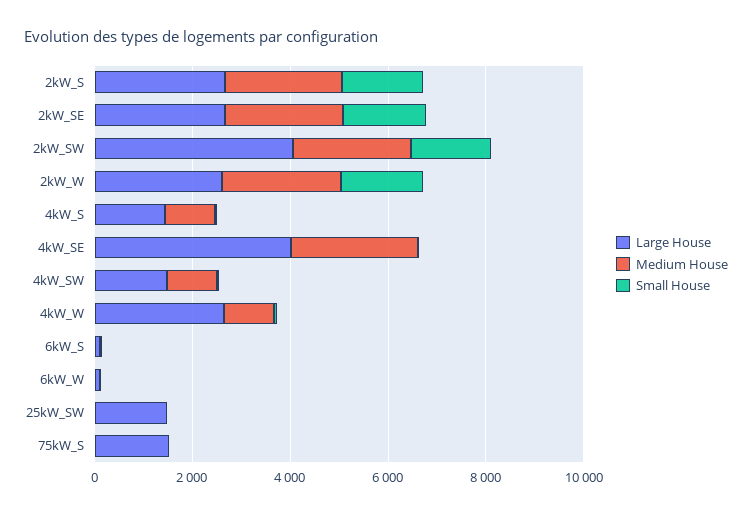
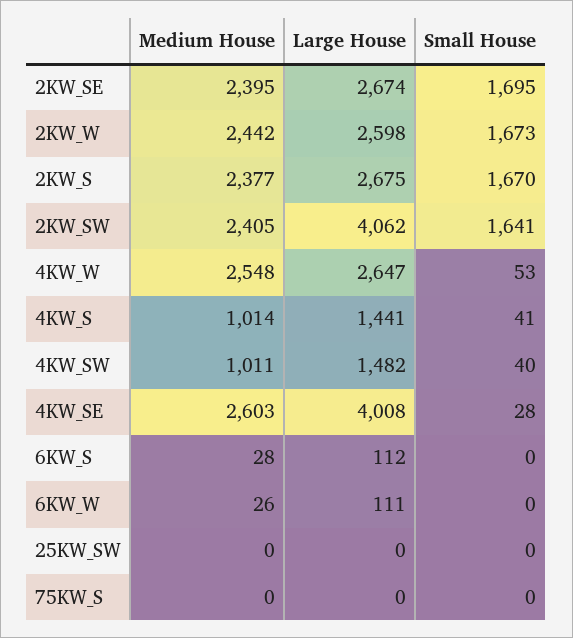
  {
    "Large House": {
      "2kW_S": 2675,
      "2kW_SE": 2674,
      "2kW_SW": 4062,
      "2kW_W": 2598,
      "4kW_S": 1441,
      "4kW_SE": 4008,
      "4kW_SW": 1482,
      "4kW_W": 2647,
      "6kW_S": 112,
      "6kW_W": 111,
-     "25kW_SW": 1500,
+     "25kW_SW": 0,
-     "75kW_S": 1500
+     "75kW_S": 0
    },
    "Medium House": {
      "2kW_S": 2377,
      "2kW_SE": 2395,
      "2kW_SW": 2405,
      "2kW_W": 2442,
      "4kW_S": 1014,
      "4kW_SE": 2603,
      "4kW_SW": 1011,
-     "4kW_W": 1000,
+     "4kW_W": 2548,
      "6kW_S": 28,
      "6kW_W": 26,
      "25kW_SW": 0,
      "75kW_S": 0
    },
    "Small House": {
      "2kW_S": 1670,
      "2kW_SE": 1695,
      "2kW_SW": 1641,
      "2kW_W": 1673,
      "4kW_S": 41,
      "4kW_SE": 28,
      "4kW_SW": 40,
      "4kW_W": 53,
      "6kW_S": 0,
      "6kW_W": 0,
      "25kW_SW": 0,
      "75kW_S": 0
    }
  }

